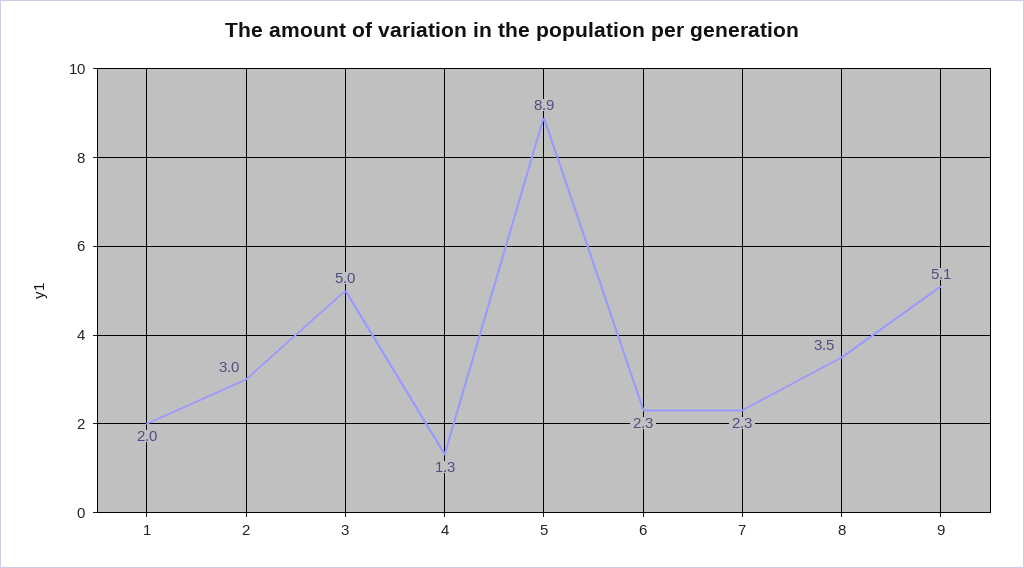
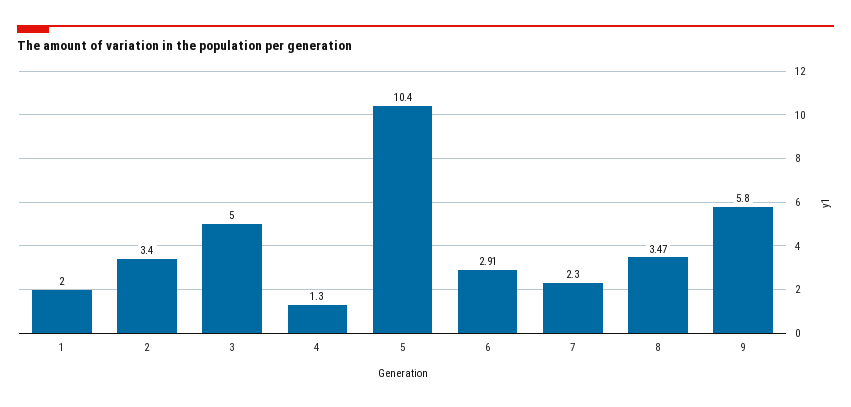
  {
    "1": 2,
-   "2": 3,
+   "2": 3.4,
    "3": 5,
    "4": 1.3,
-   "5": 8.9,
+   "5": 10.4,
-   "6": 2.3,
+   "6": 2.91,
    "7": 2.3,
    "8": 3.47,
-   "9": 5.1
+   "9": 5.8
  }

